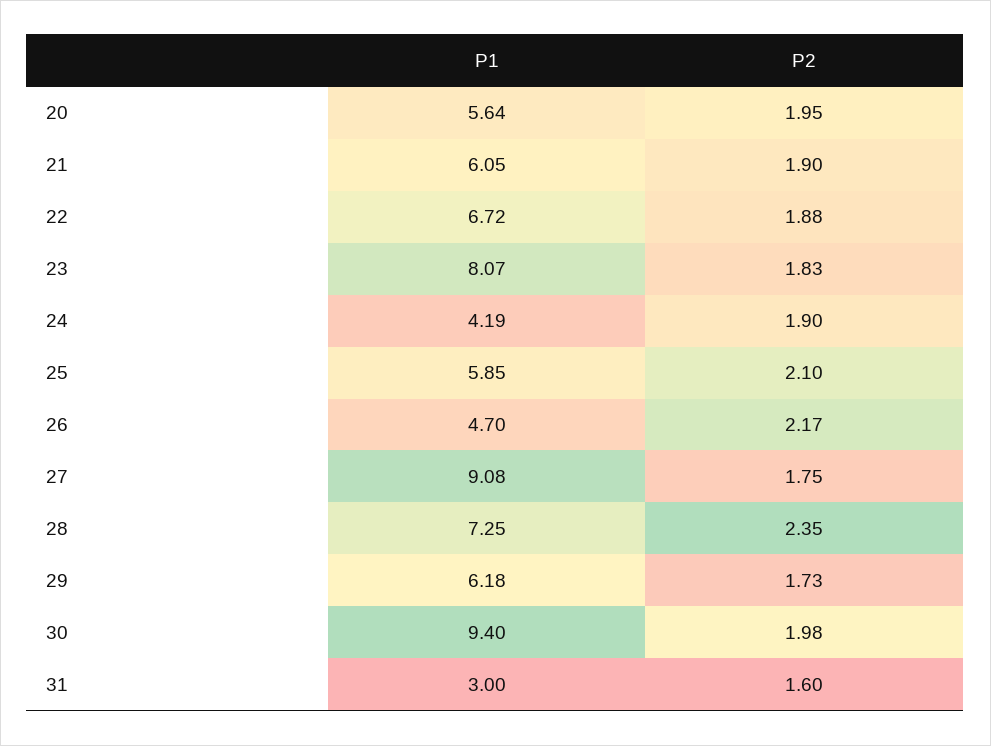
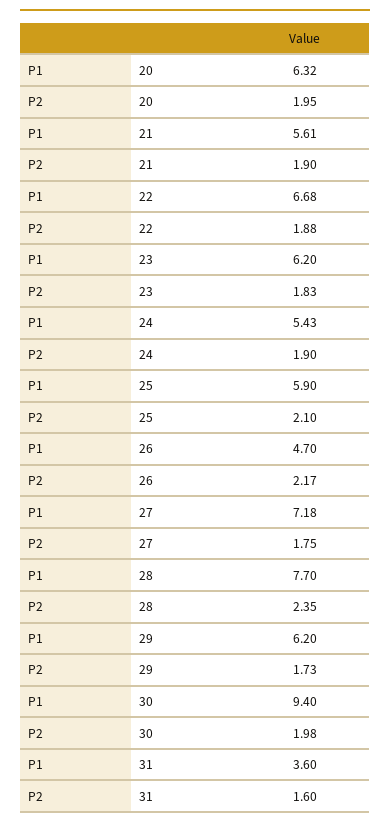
  {
    "P1": {
-     "20": 5.64,
+     "20": 6.32,
-     "21": 6.05,
+     "21": 5.61,
-     "22": 6.72,
+     "22": 6.68,
-     "23": 8.07,
+     "23": 6.2,
-     "24": 4.19,
+     "24": 5.43,
-     "25": 5.85,
+     "25": 5.9,
      "26": 4.7,
-     "27": 9.08,
+     "27": 7.18,
-     "28": 7.25,
+     "28": 7.7,
-     "29": 6.18,
+     "29": 6.2,
      "30": 9.4,
-     "31": 3
+     "31": 3.6
    },
    "P2": {
      "20": 1.95,
      "21": 1.9,
      "22": 1.88,
      "23": 1.83,
      "24": 1.9,
      "25": 2.1,
      "26": 2.17,
      "27": 1.75,
      "28": 2.35,
      "29": 1.73,
      "30": 1.98,
      "31": 1.6
    }
  }

